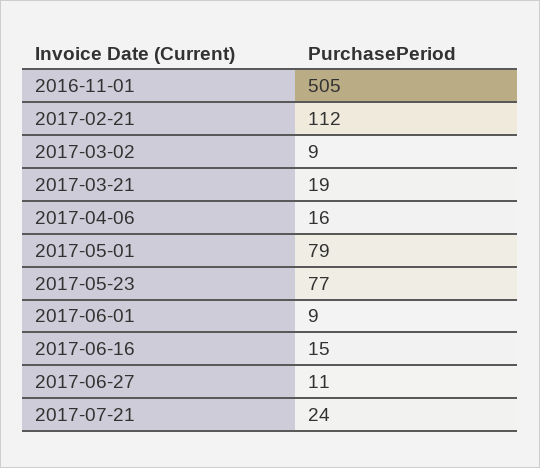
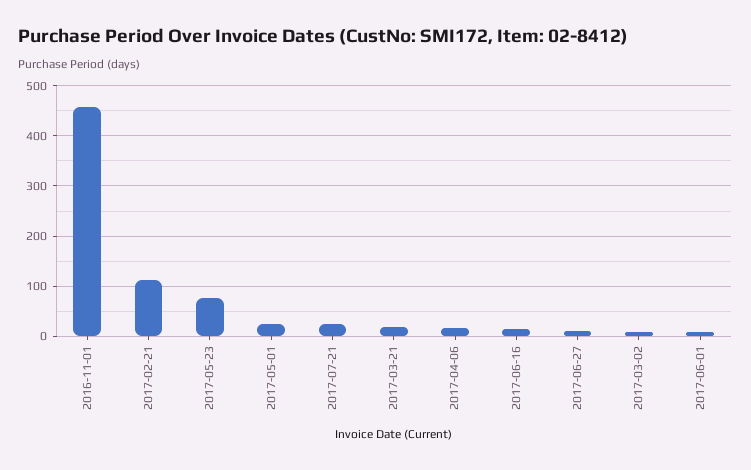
  {
-   "2016-11-01": 505,
+   "2016-11-01": 460,
    "2017-02-21": 112,
    "2017-03-02": 9,
    "2017-03-21": 19,
    "2017-04-06": 16,
-   "2017-05-01": 79,
+   "2017-05-01": 20,
    "2017-05-23": 77,
    "2017-06-01": 9,
    "2017-06-16": 15,
    "2017-06-27": 11,
    "2017-07-21": 24
  }

